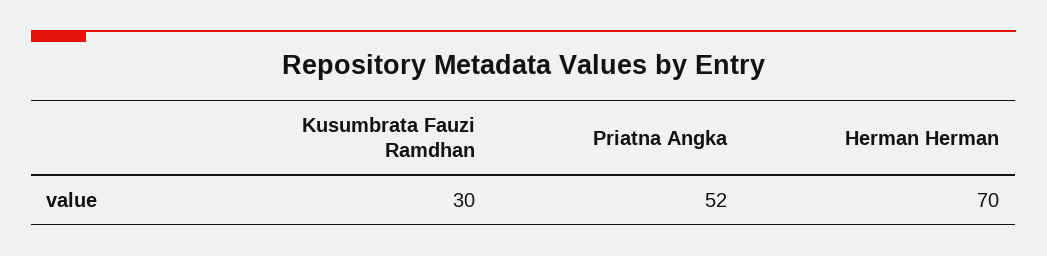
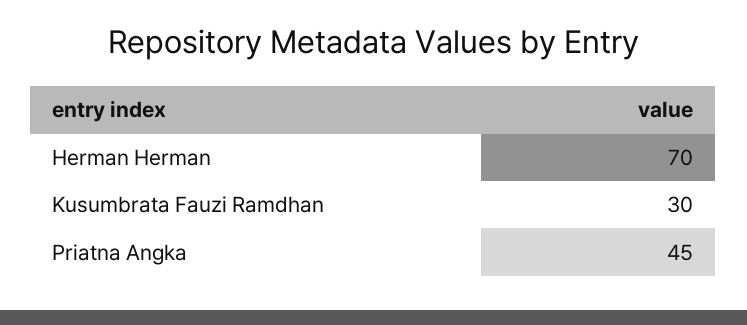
  {
    "Kusumbrata Fauzi Ramdhan": 30,
-   "Priatna Angka": 52,
+   "Priatna Angka": 45,
    "Herman Herman": 70
  }

